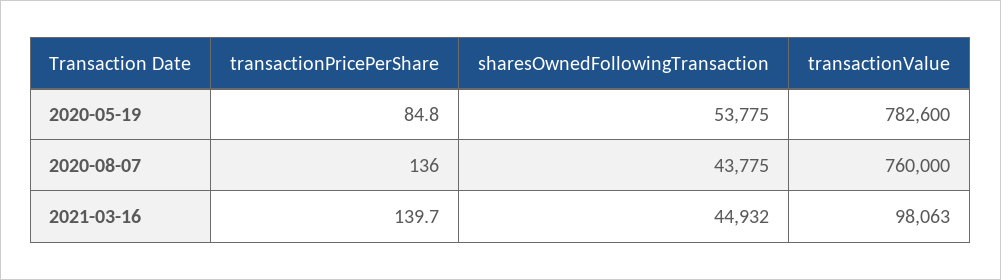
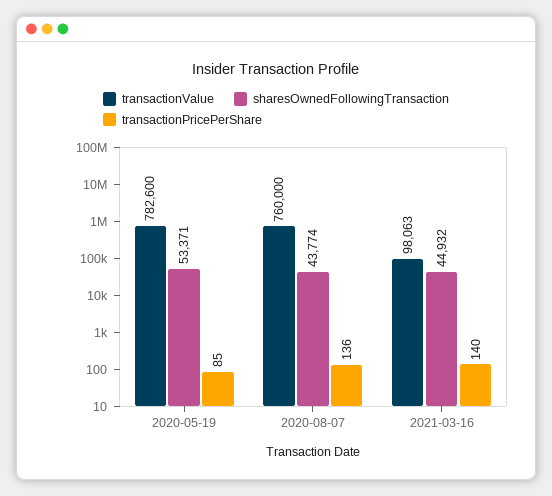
  {
    "transactionPricePerShare": {
      "2020-05-19": 84.8,
      "2020-08-07": 136,
      "2021-03-16": 139.7
    },
    "sharesOwnedFollowingTransaction": {
-     "2020-05-19": 53775,
+     "2020-05-19": 53371,
-     "2020-08-07": 43775,
+     "2020-08-07": 43774,
      "2021-03-16": 44932
    },
    "transactionValue": {
      "2020-05-19": 782600,
      "2020-08-07": 760000,
      "2021-03-16": 98063
    }
  }

